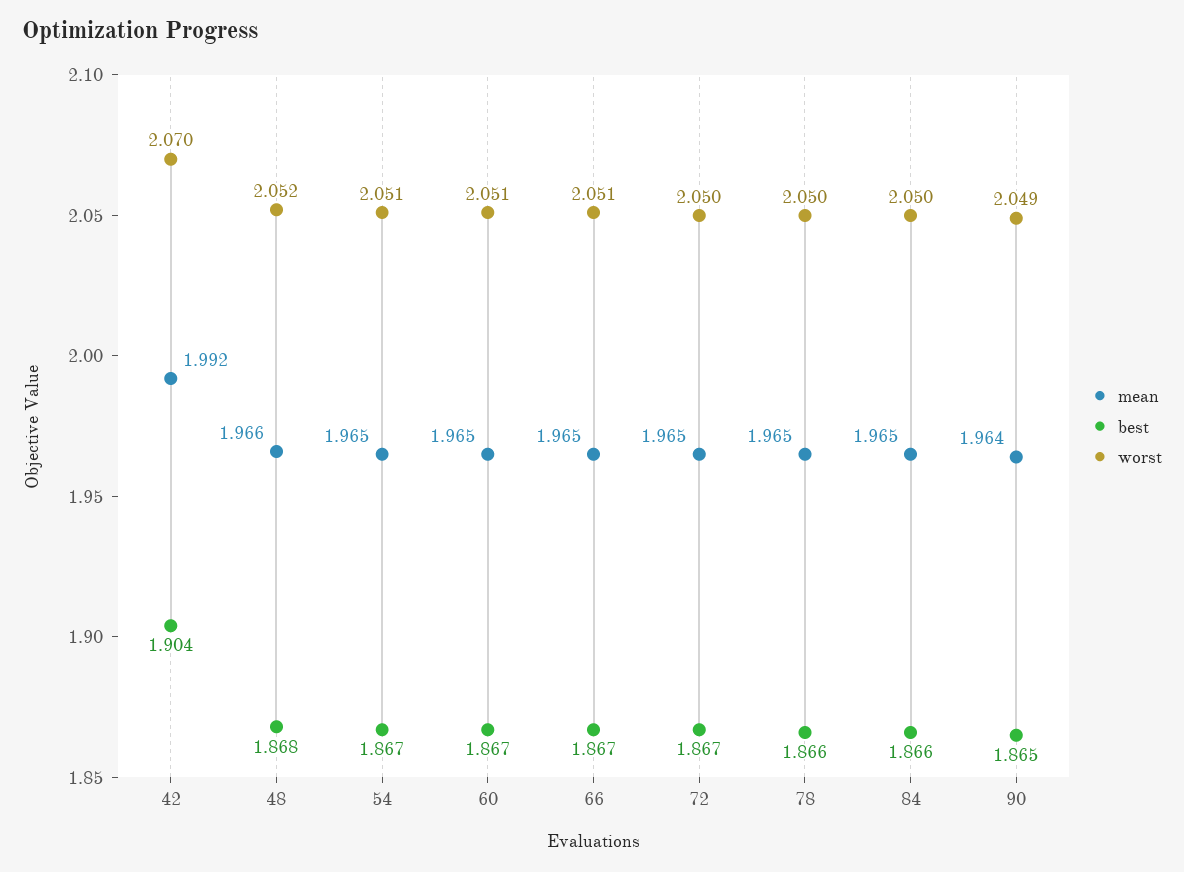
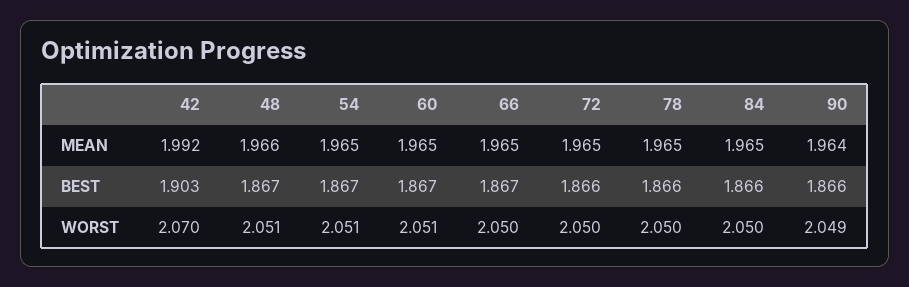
  {
    "mean": {
      "42": 1.992,
      "48": 1.966,
      "54": 1.965,
      "60": 1.965,
      "66": 1.965,
      "72": 1.965,
      "78": 1.965,
      "84": 1.965,
      "90": 1.964
    },
    "best": {
-     "42": 1.904,
+     "42": 1.903,
-     "48": 1.868,
+     "48": 1.867,
      "54": 1.867,
      "60": 1.867,
      "66": 1.867,
-     "72": 1.867,
+     "72": 1.866,
      "78": 1.866,
      "84": 1.866,
-     "90": 1.865
+     "90": 1.866
    },
    "worst": {
      "42": 2.07,
-     "48": 2.052,
+     "48": 2.051,
      "54": 2.051,
      "60": 2.051,
-     "66": 2.051,
+     "66": 2.05,
      "72": 2.05,
      "78": 2.05,
      "84": 2.05,
      "90": 2.049
    }
  }

